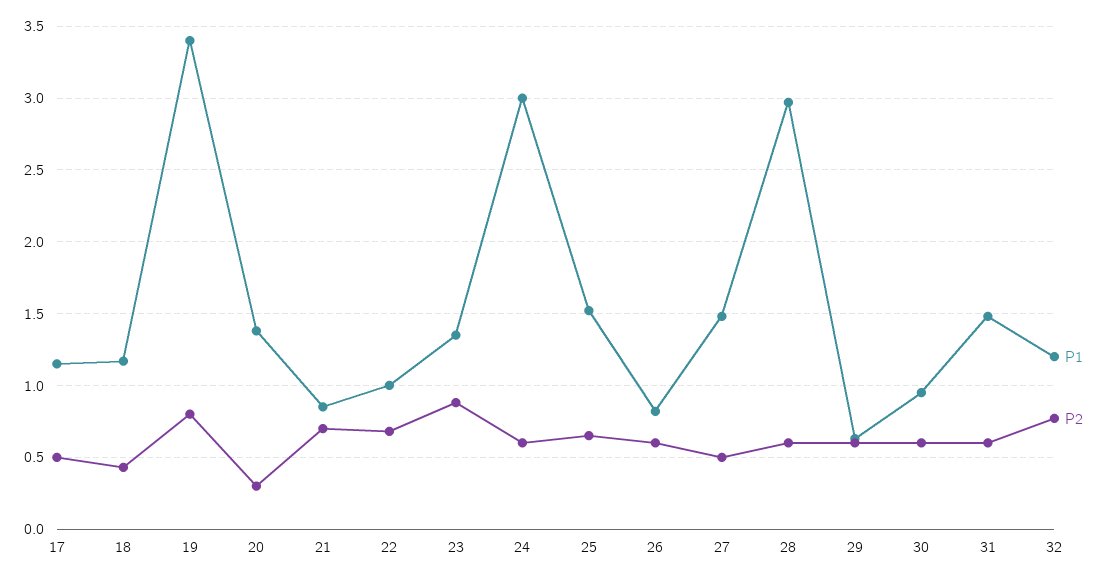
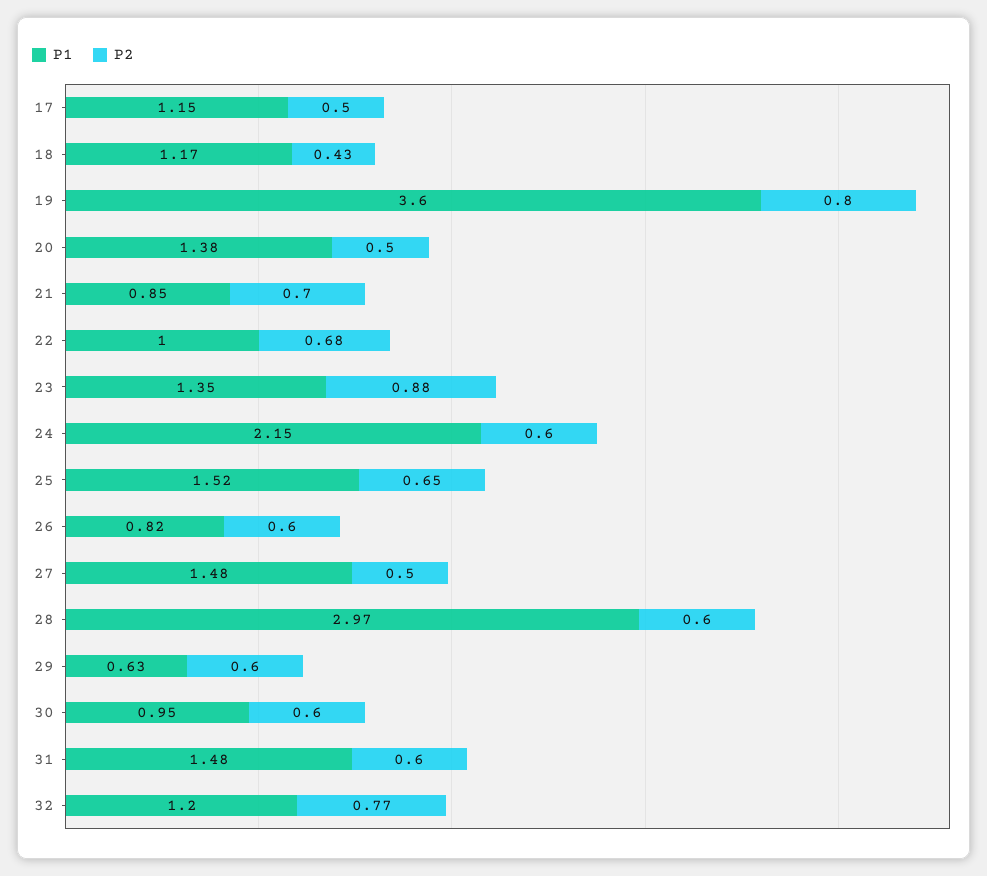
  {
    "P1": {
      "17": 1.15,
      "18": 1.17,
-     "19": 3.4,
+     "19": 3.6,
      "20": 1.38,
      "21": 0.85,
      "22": 1,
      "23": 1.35,
-     "24": 3,
+     "24": 2.15,
      "25": 1.52,
      "26": 0.82,
      "27": 1.48,
      "28": 2.97,
      "29": 0.63,
      "30": 0.95,
      "31": 1.48,
      "32": 1.2
    },
    "P2": {
      "17": 0.5,
      "18": 0.43,
      "19": 0.8,
-     "20": 0.3,
+     "20": 0.5,
      "21": 0.7,
      "22": 0.68,
      "23": 0.88,
      "24": 0.6,
      "25": 0.65,
      "26": 0.6,
      "27": 0.5,
      "28": 0.6,
      "29": 0.6,
      "30": 0.6,
      "31": 0.6,
      "32": 0.77
    }
  }

